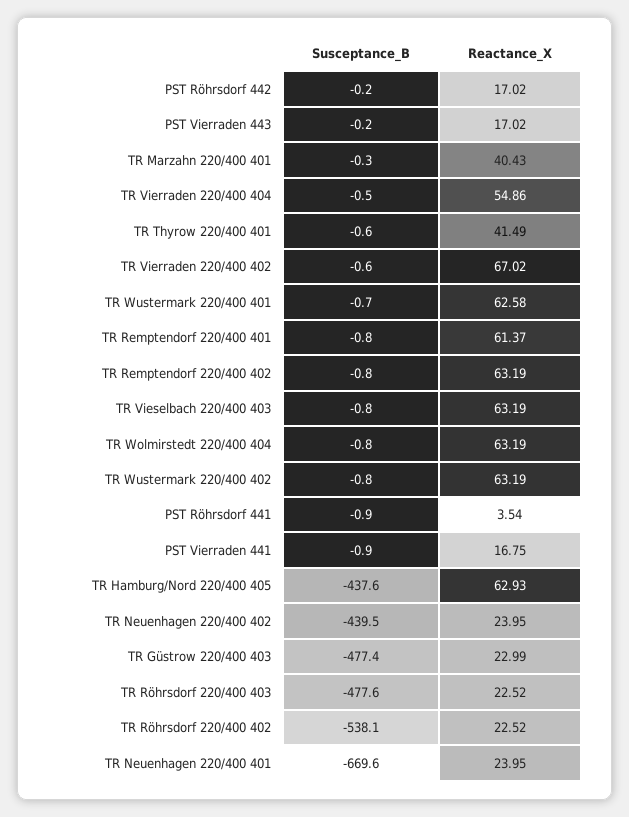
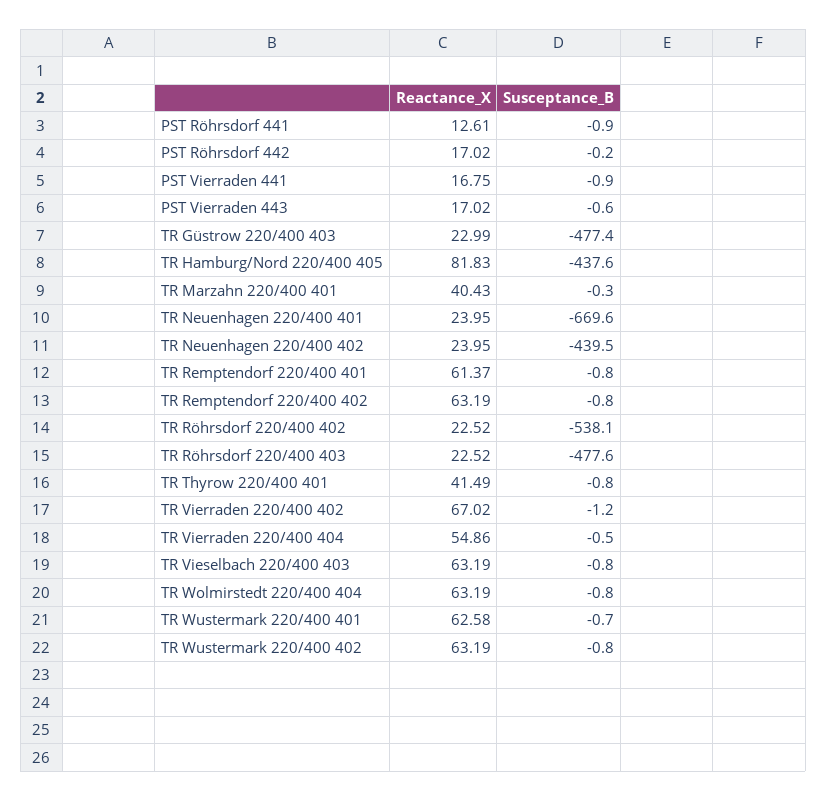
  {
    "Susceptance_B": {
      "PST Röhrsdorf 442": -0.2,
-     "PST Vierraden 443": -0.2,
+     "PST Vierraden 443": -0.6,
      "TR Marzahn 220/400 401": -0.3,
      "TR Vierraden 220/400 404": -0.5,
-     "TR Thyrow 220/400 401": -0.6,
+     "TR Thyrow 220/400 401": -0.8,
-     "TR Vierraden 220/400 402": -0.6,
+     "TR Vierraden 220/400 402": -1.2,
      "TR Wustermark 220/400 401": -0.7,
      "TR Remptendorf 220/400 401": -0.8,
      "TR Remptendorf 220/400 402": -0.8,
      "TR Vieselbach 220/400 403": -0.8,
      "TR Wolmirstedt 220/400 404": -0.8,
      "TR Wustermark 220/400 402": -0.8,
      "PST Röhrsdorf 441": -0.9,
      "PST Vierraden 441": -0.9,
      "TR Hamburg/Nord 220/400 405": -437.6,
      "TR Neuenhagen 220/400 402": -439.5,
      "TR Güstrow 220/400 403": -477.4,
      "TR Röhrsdorf 220/400 403": -477.6,
      "TR Röhrsdorf 220/400 402": -538.1,
      "TR Neuenhagen 220/400 401": -669.6
    },
    "Reactance_X": {
      "PST Röhrsdorf 442": 17.02,
      "PST Vierraden 443": 17.02,
      "TR Marzahn 220/400 401": 40.43,
      "TR Vierraden 220/400 404": 54.86,
      "TR Thyrow 220/400 401": 41.49,
      "TR Vierraden 220/400 402": 67.02,
      "TR Wustermark 220/400 401": 62.58,
      "TR Remptendorf 220/400 401": 61.37,
      "TR Remptendorf 220/400 402": 63.19,
      "TR Vieselbach 220/400 403": 63.19,
      "TR Wolmirstedt 220/400 404": 63.19,
      "TR Wustermark 220/400 402": 63.19,
-     "PST Röhrsdorf 441": 3.54,
+     "PST Röhrsdorf 441": 12.61,
      "PST Vierraden 441": 16.75,
-     "TR Hamburg/Nord 220/400 405": 62.93,
+     "TR Hamburg/Nord 220/400 405": 81.83,
      "TR Neuenhagen 220/400 402": 23.95,
      "TR Güstrow 220/400 403": 22.99,
      "TR Röhrsdorf 220/400 403": 22.52,
      "TR Röhrsdorf 220/400 402": 22.52,
      "TR Neuenhagen 220/400 401": 23.95
    }
  }

